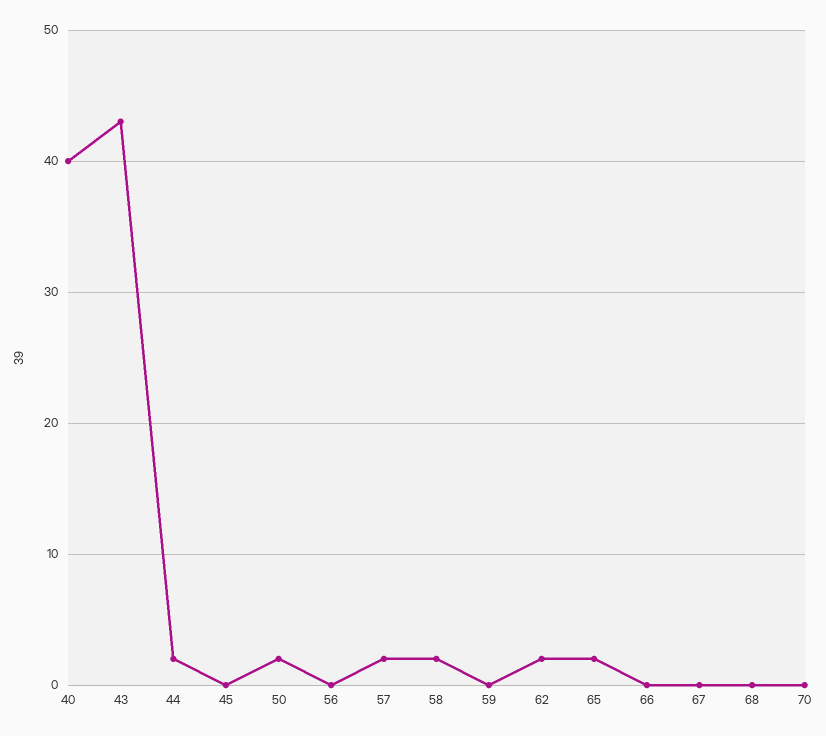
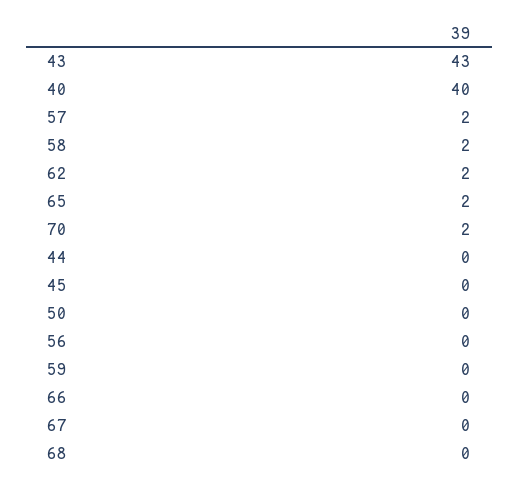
  {
    "40": 40,
    "43": 43,
-   "44": 2,
+   "44": 0,
    "45": 0,
-   "50": 2,
+   "50": 0,
    "56": 0,
    "57": 2,
    "58": 2,
    "59": 0,
    "62": 2,
    "65": 2,
    "66": 0,
    "67": 0,
    "68": 0,
-   "70": 0
+   "70": 2
  }

